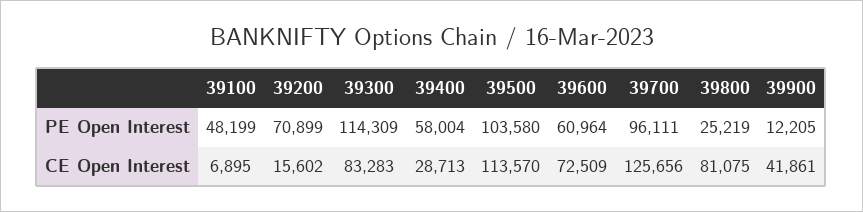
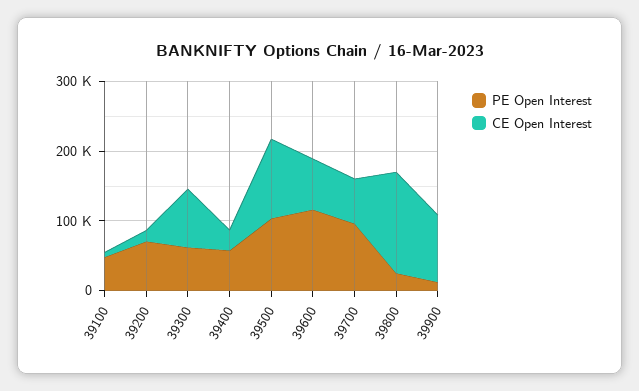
  {
    "PE Open Interest": {
      "39100": 48199,
      "39200": 70899,
-     "39300": 114309,
+     "39300": 60000,
      "39400": 58004,
      "39500": 103580,
-     "39600": 60964,
+     "39600": 120000,
      "39700": 96111,
      "39800": 25219,
      "39900": 12205
    },
    "CE Open Interest": {
      "39100": 6895,
      "39200": 15602,
      "39300": 83283,
      "39400": 28713,
      "39500": 113570,
      "39600": 72509,
-     "39700": 125656,
+     "39700": 60000,
-     "39800": 81075,
+     "39800": 140000,
-     "39900": 41861
+     "39900": 100000
    }
  }

